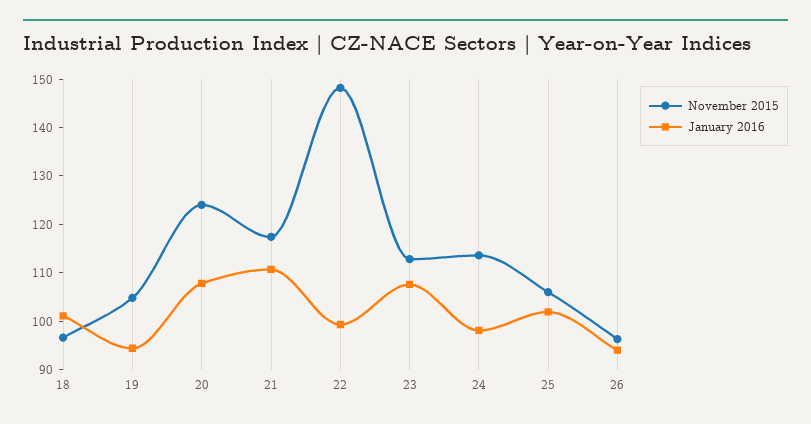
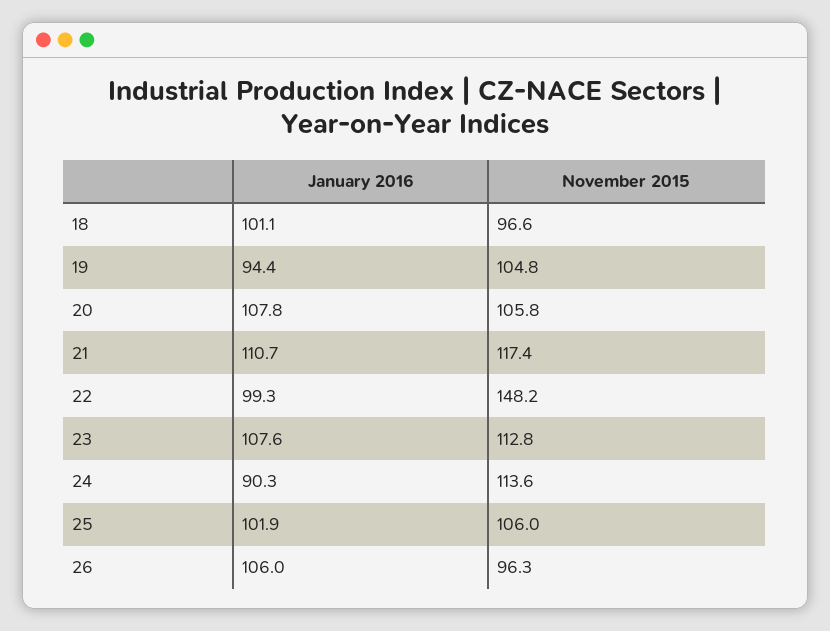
  {
    "November 2015": {
      "18": 96.6,
      "19": 104.8,
-     "20": 124,
+     "20": 105.8,
      "21": 117.4,
      "22": 148.2,
      "23": 112.8,
      "24": 113.6,
      "25": 106,
      "26": 96.3
    },
    "January 2016": {
      "18": 101.1,
      "19": 94.4,
      "20": 107.8,
      "21": 110.7,
      "22": 99.3,
      "23": 107.6,
-     "24": 98,
+     "24": 90.3,
      "25": 101.9,
-     "26": 94
+     "26": 106
    }
  }

